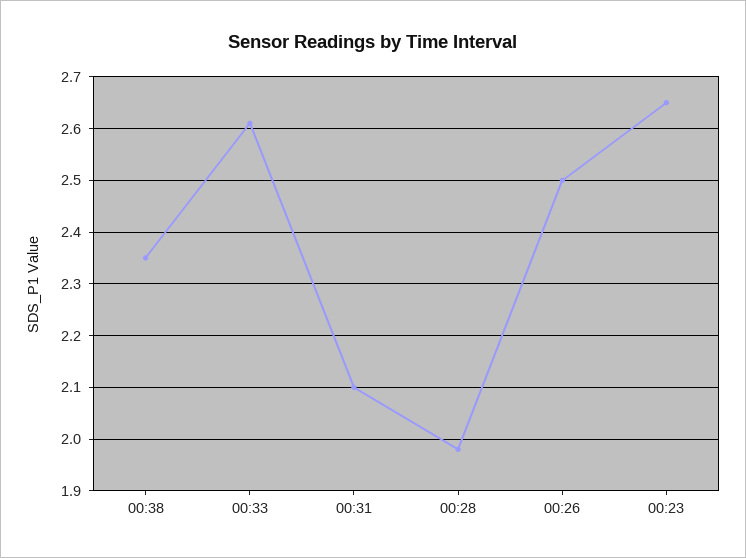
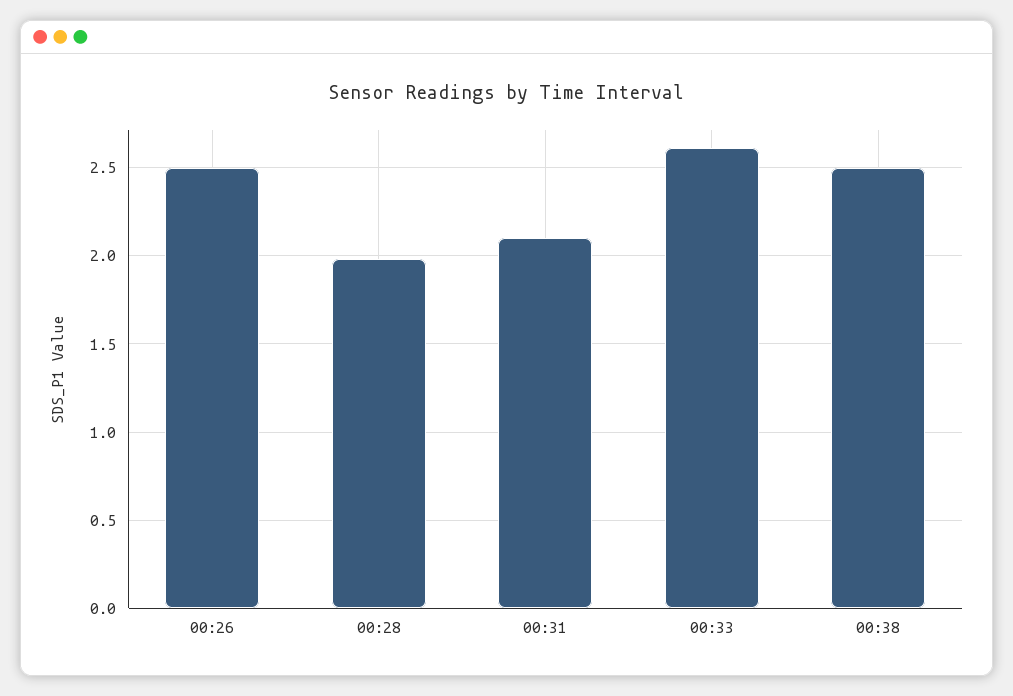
  {
-   "00:38": 2.35,
+   "00:38": 2.5,
    "00:33": 2.6,
    "00:31": 2.1,
    "00:28": 2,
-   "00:26": 2.5,
+   "00:26": 2.5
-   "00:23": 2.65
  }

